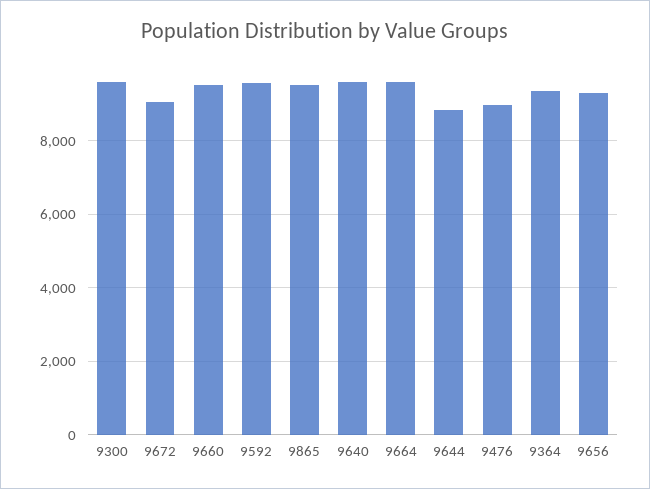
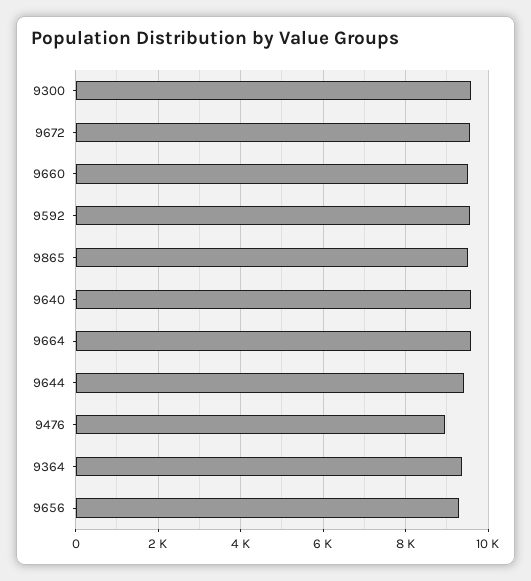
  {
    "9300": 9600,
-   "9672": 9000,
+   "9672": 9600,
    "9660": 9600,
    "9592": 9600,
    "9865": 9600,
    "9640": 9600,
    "9664": 9600,
-   "9644": 8800,
+   "9644": 9400,
    "9476": 9000,
    "9364": 9400,
    "9656": 9400
  }

